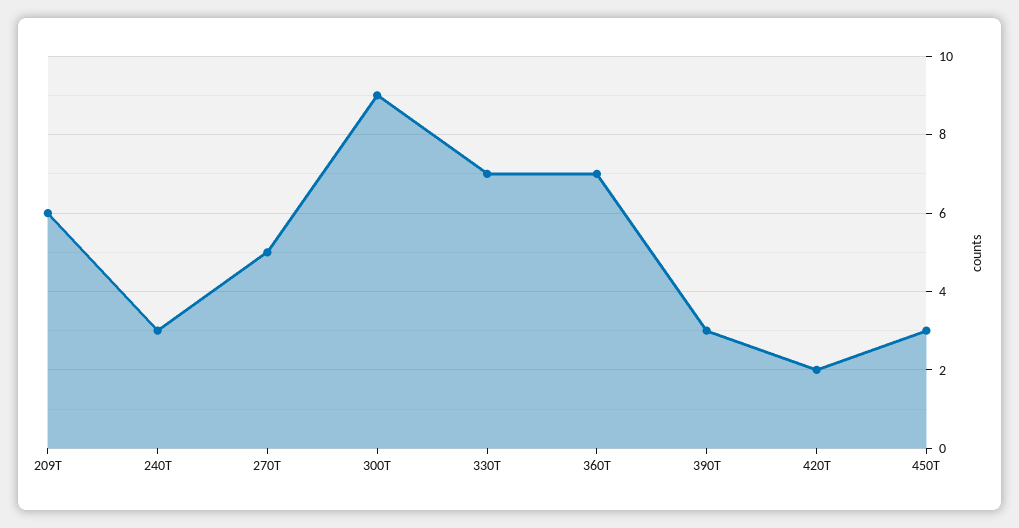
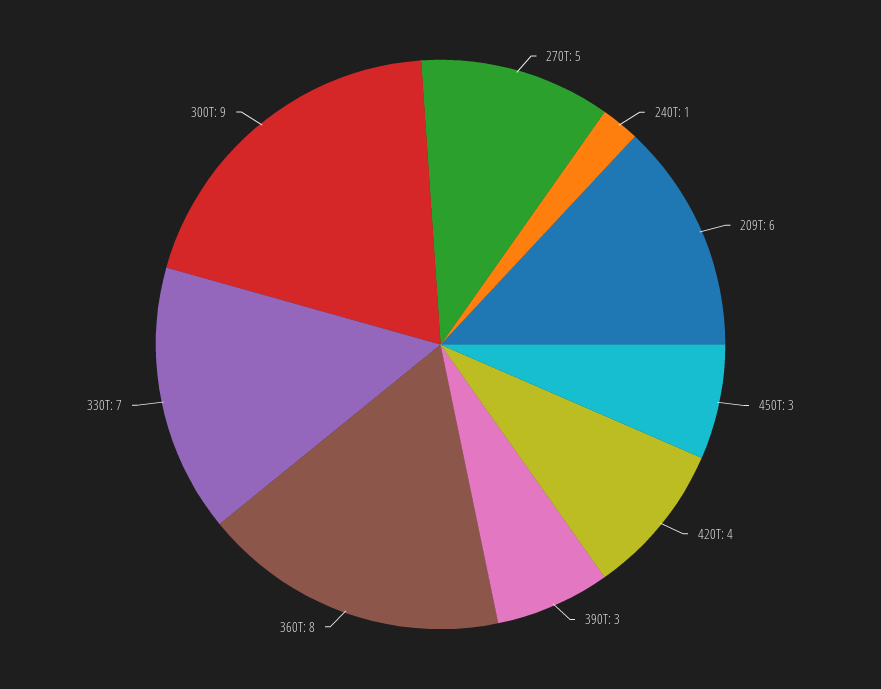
  {
    "209T": 6,
-   "240T": 3,
+   "240T": 1,
    "270T": 5,
    "300T": 9,
    "330T": 7,
-   "360T": 7,
+   "360T": 8,
    "390T": 3,
-   "420T": 2,
+   "420T": 4,
    "450T": 3
  }

